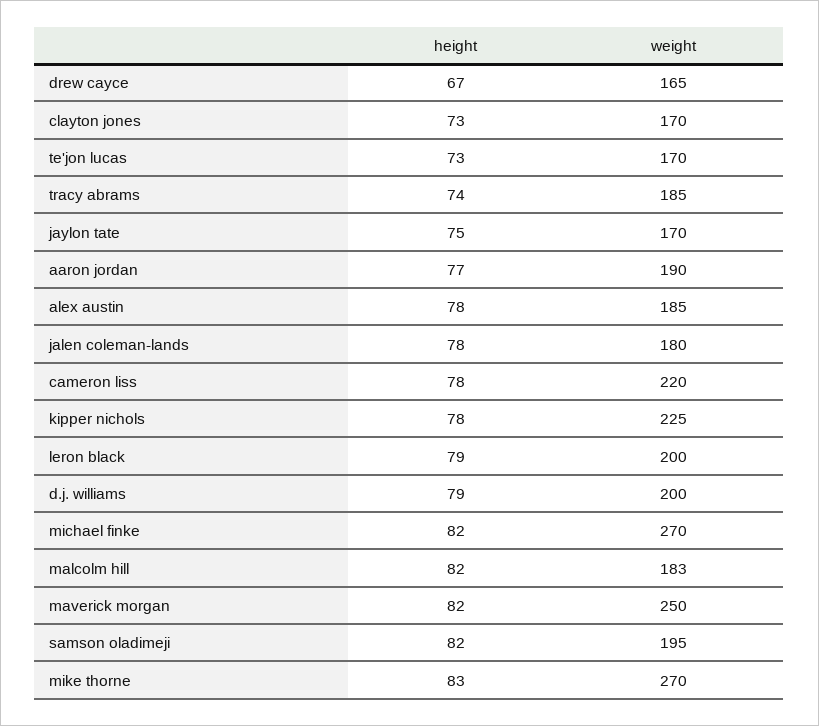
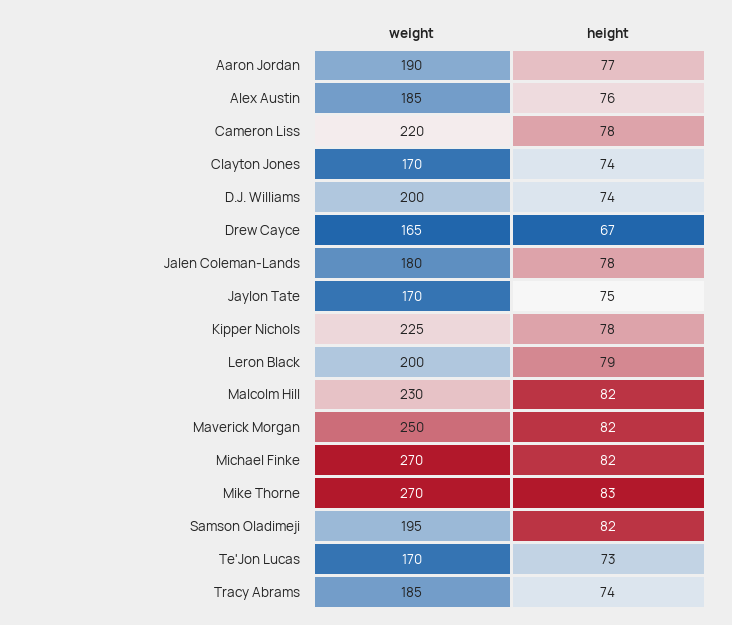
  {
    "height": {
      "drew cayce": 67,
-     "clayton jones": 73,
+     "clayton jones": 74,
      "te'jon lucas": 73,
      "tracy abrams": 74,
      "jaylon tate": 75,
      "aaron jordan": 77,
-     "alex austin": 78,
+     "alex austin": 76,
      "jalen coleman-lands": 78,
      "cameron liss": 78,
      "kipper nichols": 78,
      "leron black": 79,
-     "d.j. williams": 79,
+     "d.j. williams": 74,
      "michael finke": 82,
      "malcolm hill": 82,
      "maverick morgan": 82,
      "samson oladimeji": 82,
      "mike thorne": 83
    },
    "weight": {
      "drew cayce": 165,
      "clayton jones": 170,
      "te'jon lucas": 170,
      "tracy abrams": 185,
      "jaylon tate": 170,
      "aaron jordan": 190,
      "alex austin": 185,
      "jalen coleman-lands": 180,
      "cameron liss": 220,
      "kipper nichols": 225,
      "leron black": 200,
      "d.j. williams": 200,
      "michael finke": 270,
-     "malcolm hill": 183,
+     "malcolm hill": 230,
      "maverick morgan": 250,
      "samson oladimeji": 195,
      "mike thorne": 270
    }
  }

